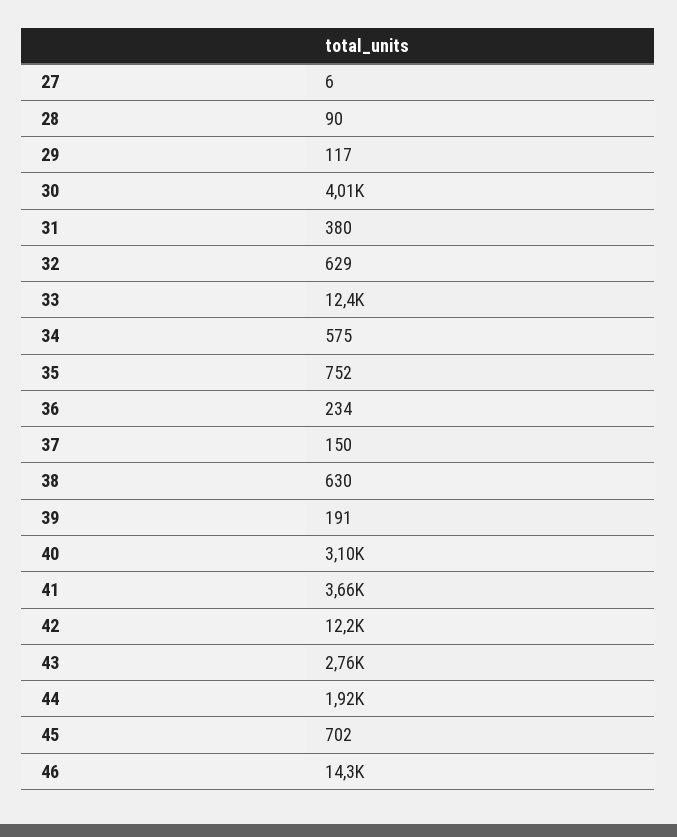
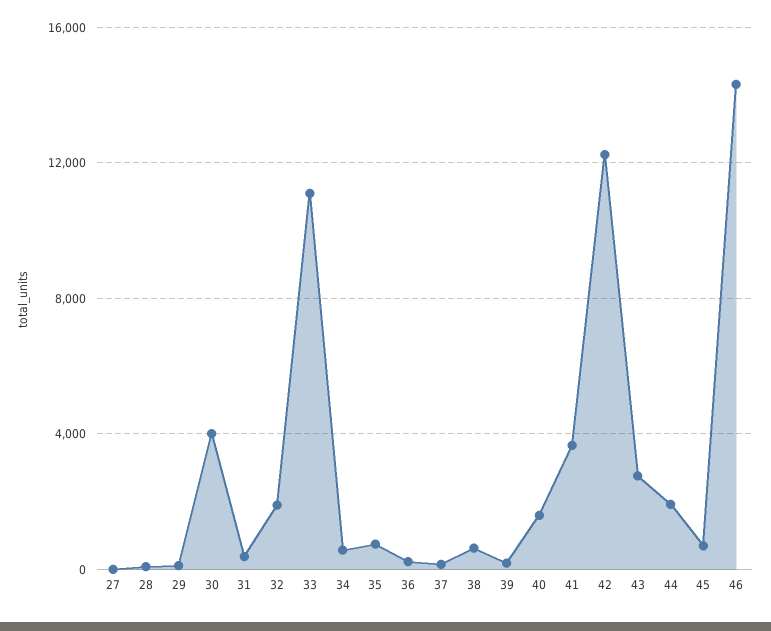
  {
    "27": 6,
    "28": 90,
    "29": 117,
    "30": 4010,
    "31": 380,
-   "32": 629,
+   "32": 2000,
-   "33": 12400,
+   "33": 11000,
    "34": 575,
    "35": 752,
    "36": 234,
    "37": 150,
    "38": 630,
    "39": 191,
-   "40": 3100,
+   "40": 1500,
    "41": 3660,
    "42": 12200,
    "43": 2760,
    "44": 1920,
    "45": 702,
    "46": 14300
  }

